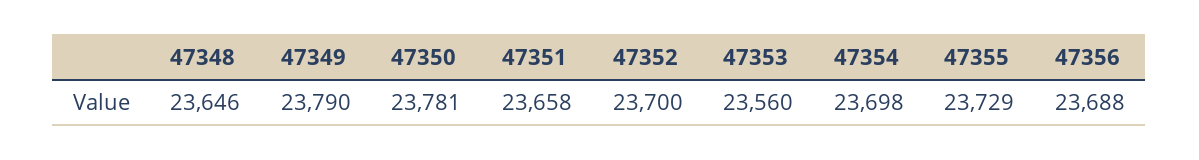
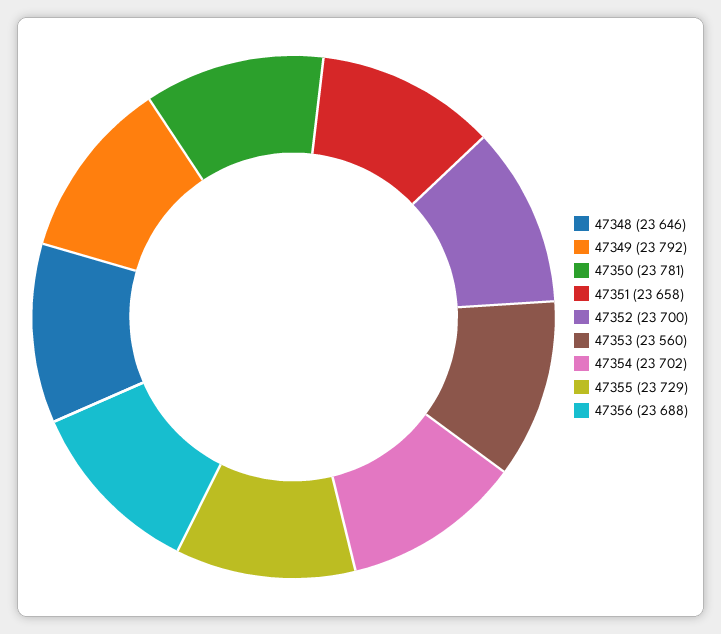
  {
    "47348": 23646,
-   "47349": 23790,
+   "47349": 23792,
    "47350": 23781,
    "47351": 23658,
    "47352": 23700,
    "47353": 23560,
-   "47354": 23698,
+   "47354": 23702,
    "47355": 23729,
    "47356": 23688
  }

